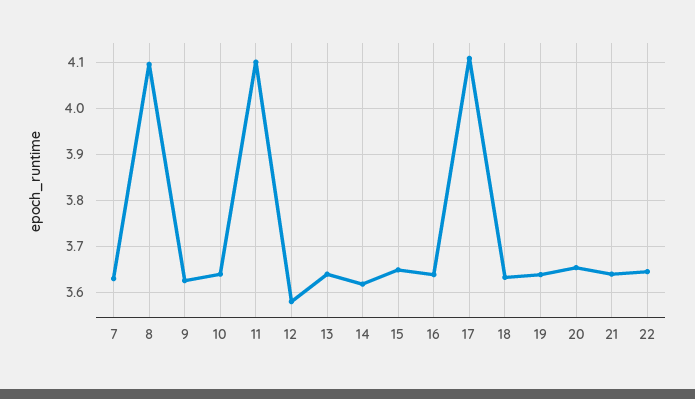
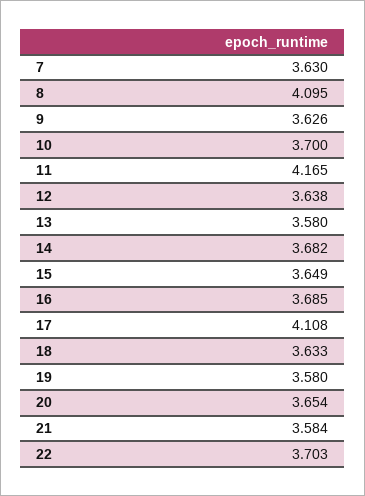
  {
    "7": 3.63,
    "8": 4.095,
    "9": 3.626,
-   "10": 3.64,
+   "10": 3.7,
-   "11": 4.1,
+   "11": 4.165,
-   "12": 3.58,
+   "12": 3.638,
-   "13": 3.64,
+   "13": 3.58,
-   "14": 3.62,
+   "14": 3.682,
    "15": 3.649,
-   "16": 3.64,
+   "16": 3.685,
    "17": 4.108,
    "18": 3.633,
-   "19": 3.64,
+   "19": 3.58,
    "20": 3.654,
-   "21": 3.64,
+   "21": 3.584,
-   "22": 3.64
+   "22": 3.703
  }

